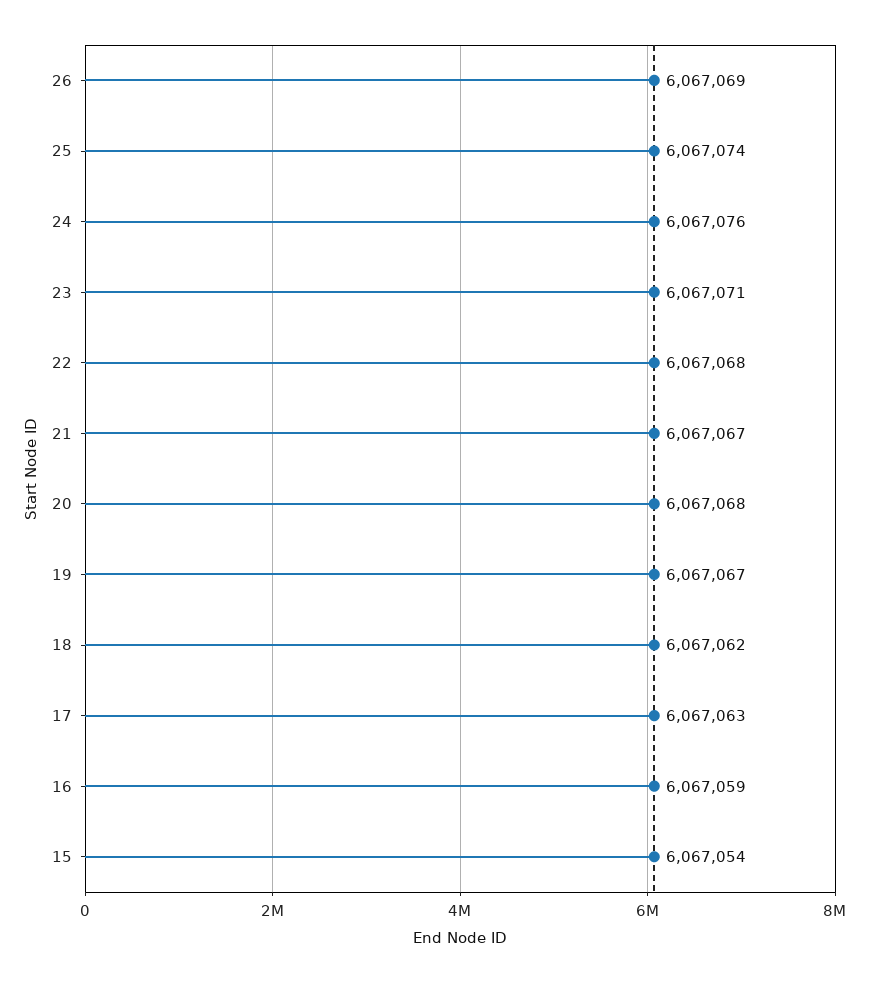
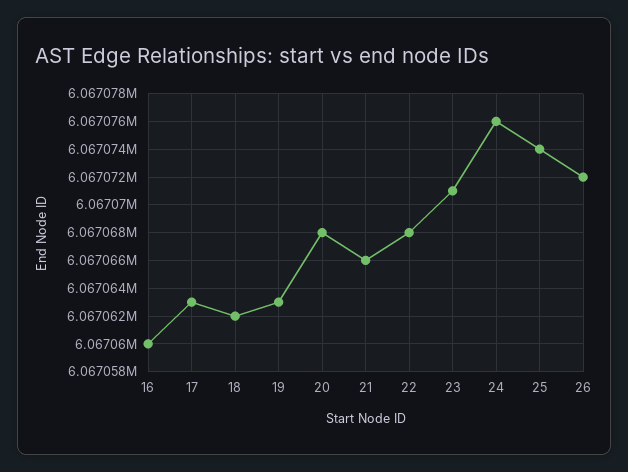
  {
-   "26": 6067069,
+   "26": 6067072,
    "25": 6067074,
    "24": 6067076,
    "23": 6067071,
    "22": 6067068,
-   "21": 6067067,
+   "21": 6067066,
    "20": 6067068,
-   "19": 6067067,
+   "19": 6067063,
    "18": 6067062,
    "17": 6067063,
-   "16": 6067059,
+   "16": 6067060
-   "15": 6067054
  }

